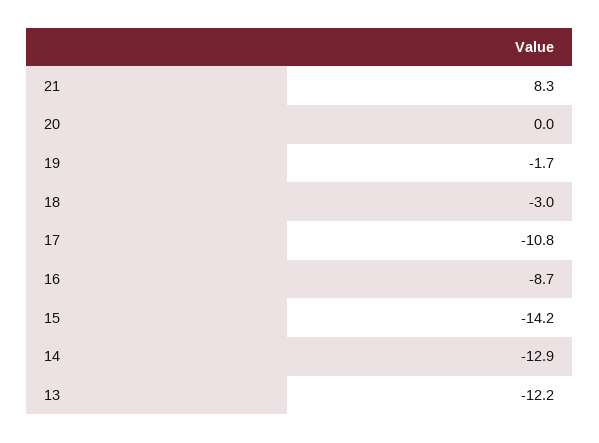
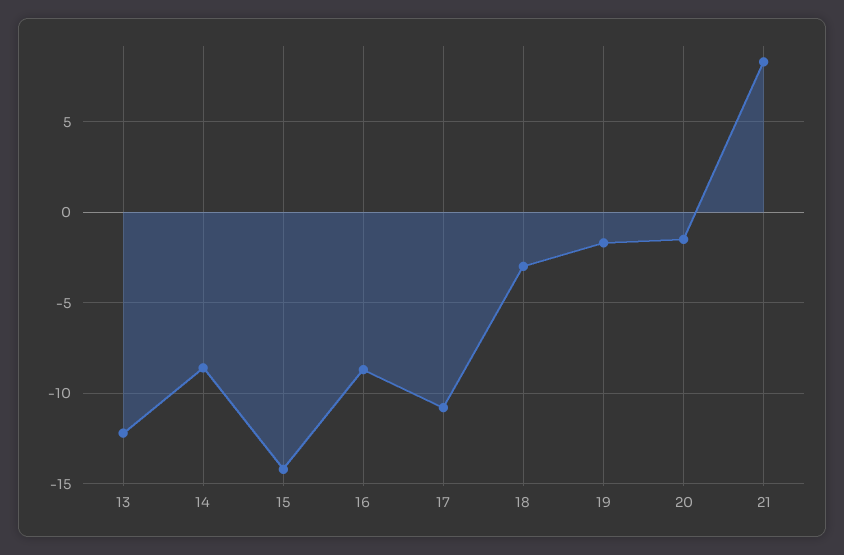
  {
    "21": 8.3,
-   "20": 0,
+   "20": -1.5,
    "19": -1.7,
    "18": -3,
    "17": -10.8,
    "16": -8.7,
    "15": -14.2,
-   "14": -12.9,
+   "14": -8.5,
    "13": -12.2
  }

